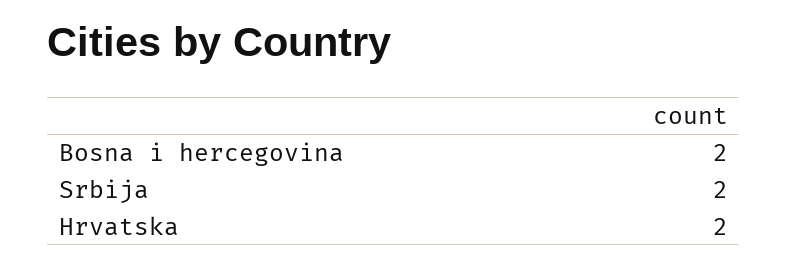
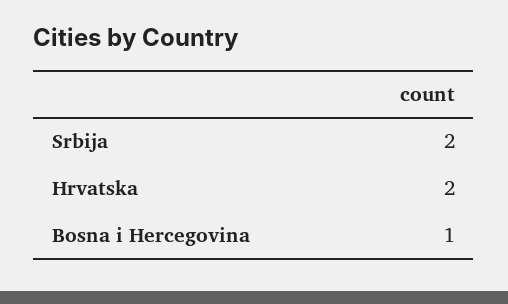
  {
-   "Bosna i hercegovina": 2,
+   "Bosna i hercegovina": 1,
    "Srbija": 2,
    "Hrvatska": 2
  }

